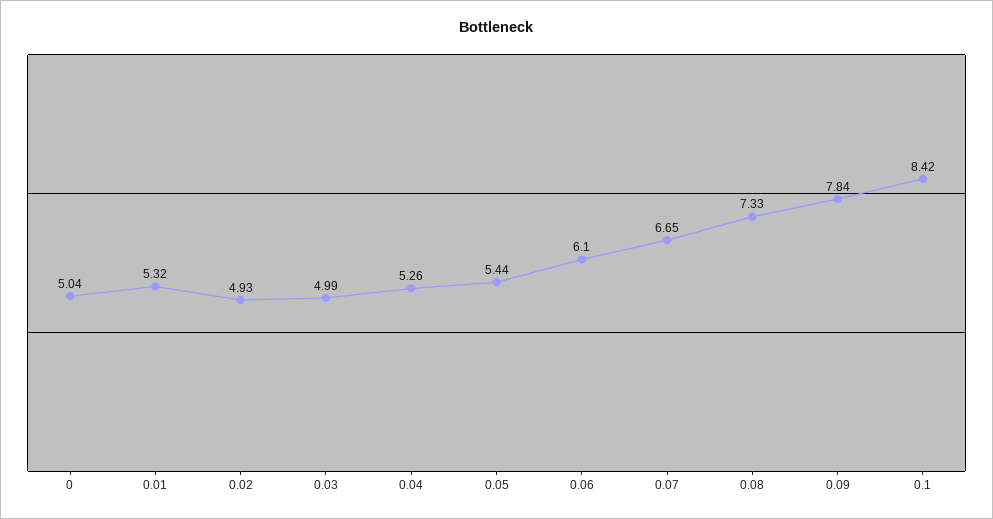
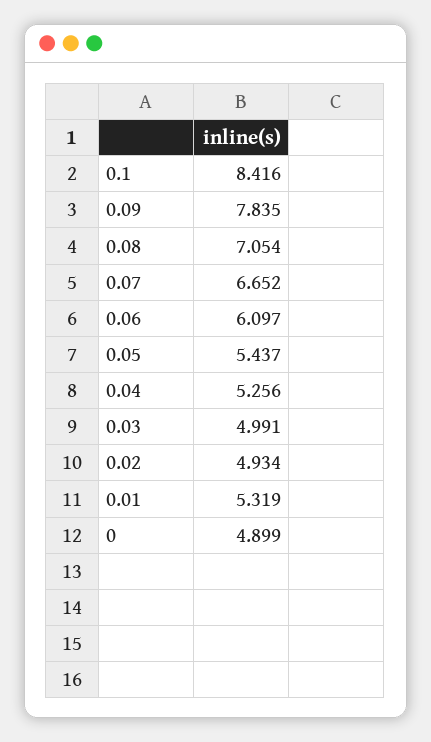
  {
-   "0": 5.04,
+   "0": 4.899,
    "0.01": 5.319,
    "0.02": 4.934,
    "0.03": 4.991,
    "0.04": 5.256,
    "0.05": 5.437,
    "0.06": 6.097,
    "0.07": 6.652,
-   "0.08": 7.33,
+   "0.08": 7.054,
    "0.09": 7.835,
    "0.1": 8.416
  }

